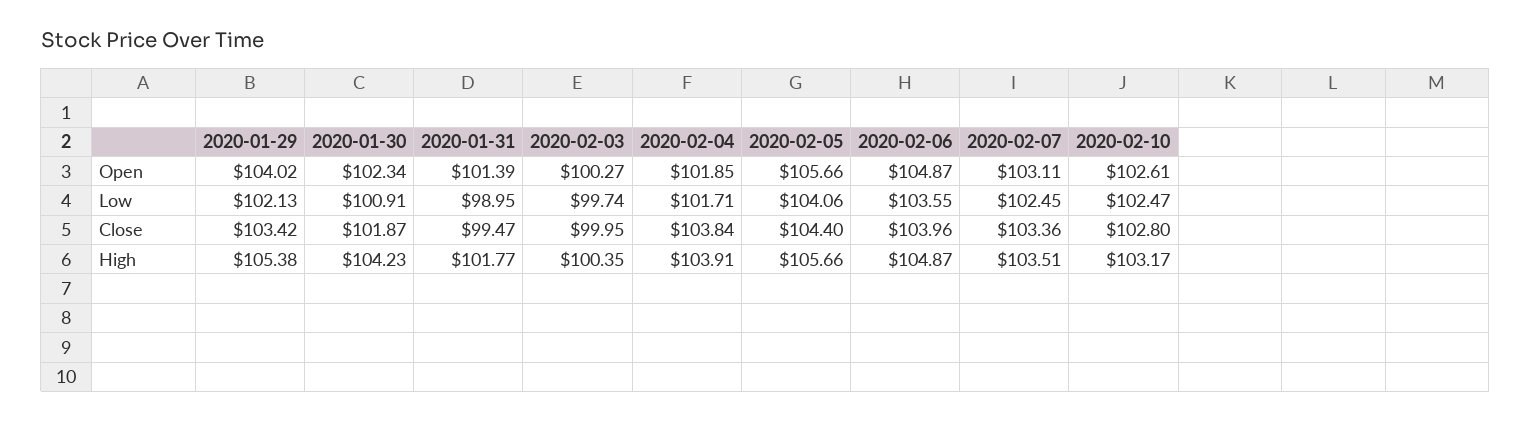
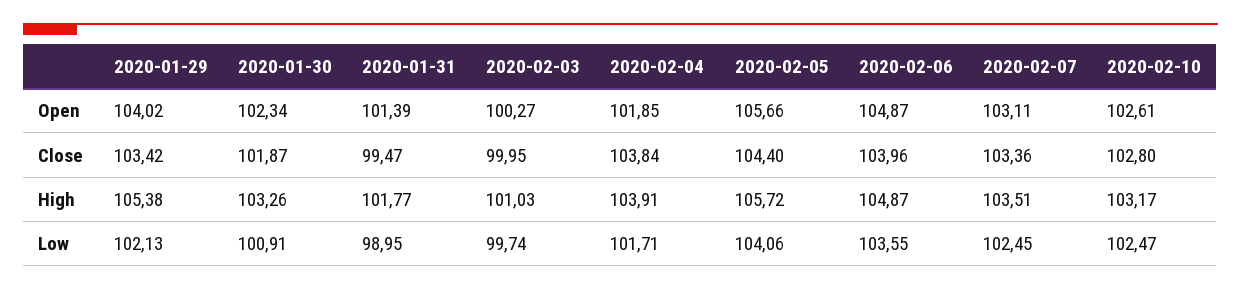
  {
    "2020-01-29": {
      "Open": 104.02,
      "Low": 102.13,
      "Close": 103.42,
      "High": 105.38
    },
    "2020-01-30": {
      "Open": 102.34,
      "Low": 100.91,
      "Close": 101.87,
-     "High": 104.23
+     "High": 103.26
    },
    "2020-01-31": {
      "Open": 101.39,
      "Low": 98.95,
      "Close": 99.47,
      "High": 101.77
    },
    "2020-02-03": {
      "Open": 100.27,
      "Low": 99.74,
      "Close": 99.95,
-     "High": 100.35
+     "High": 101.03
    },
    "2020-02-04": {
      "Open": 101.85,
      "Low": 101.71,
      "Close": 103.84,
      "High": 103.91
    },
    "2020-02-05": {
      "Open": 105.66,
      "Low": 104.06,
      "Close": 104.4,
-     "High": 105.66
+     "High": 105.72
    },
    "2020-02-06": {
      "Open": 104.87,
      "Low": 103.55,
      "Close": 103.96,
      "High": 104.87
    },
    "2020-02-07": {
      "Open": 103.11,
      "Low": 102.45,
      "Close": 103.36,
      "High": 103.51
    },
    "2020-02-10": {
      "Open": 102.61,
      "Low": 102.47,
      "Close": 102.8,
      "High": 103.17
    }
  }

